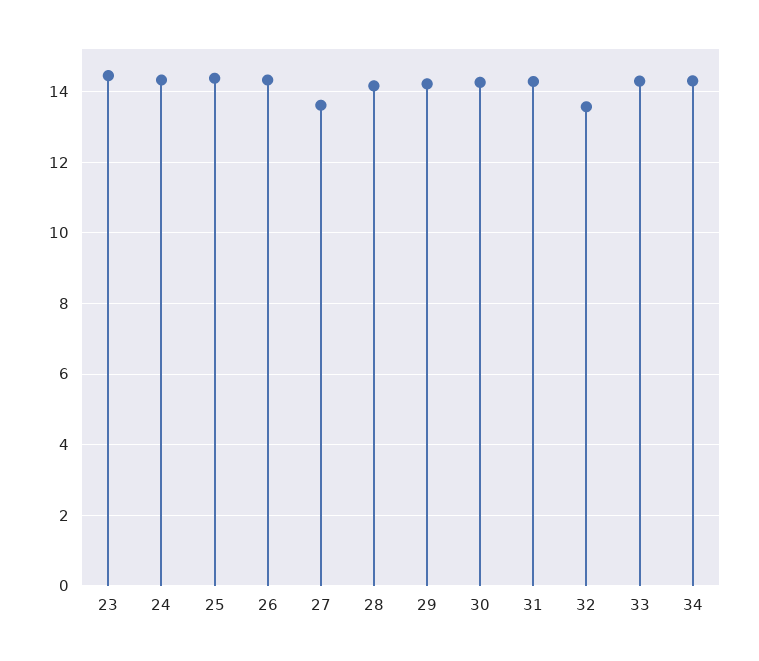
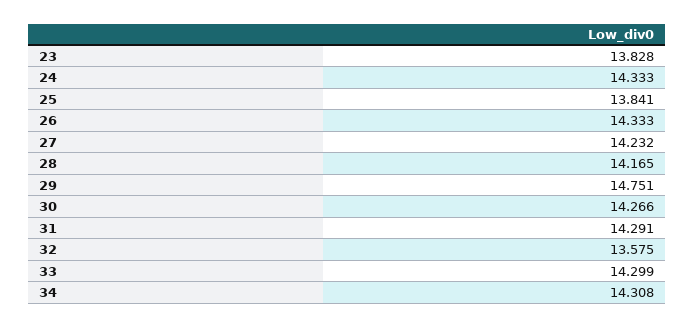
  {
-   "23": 14.4,
+   "23": 13.828,
    "24": 14.333,
-   "25": 14.4,
+   "25": 13.841,
    "26": 14.333,
-   "27": 13.6,
+   "27": 14.232,
    "28": 14.165,
-   "29": 14.2,
+   "29": 14.751,
    "30": 14.266,
    "31": 14.291,
    "32": 13.575,
    "33": 14.299,
    "34": 14.308
  }

